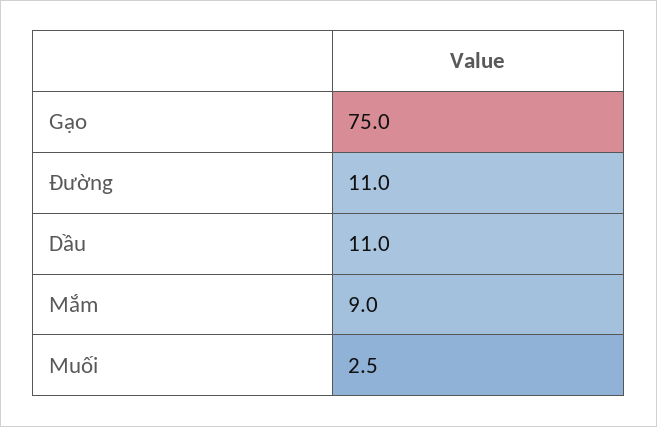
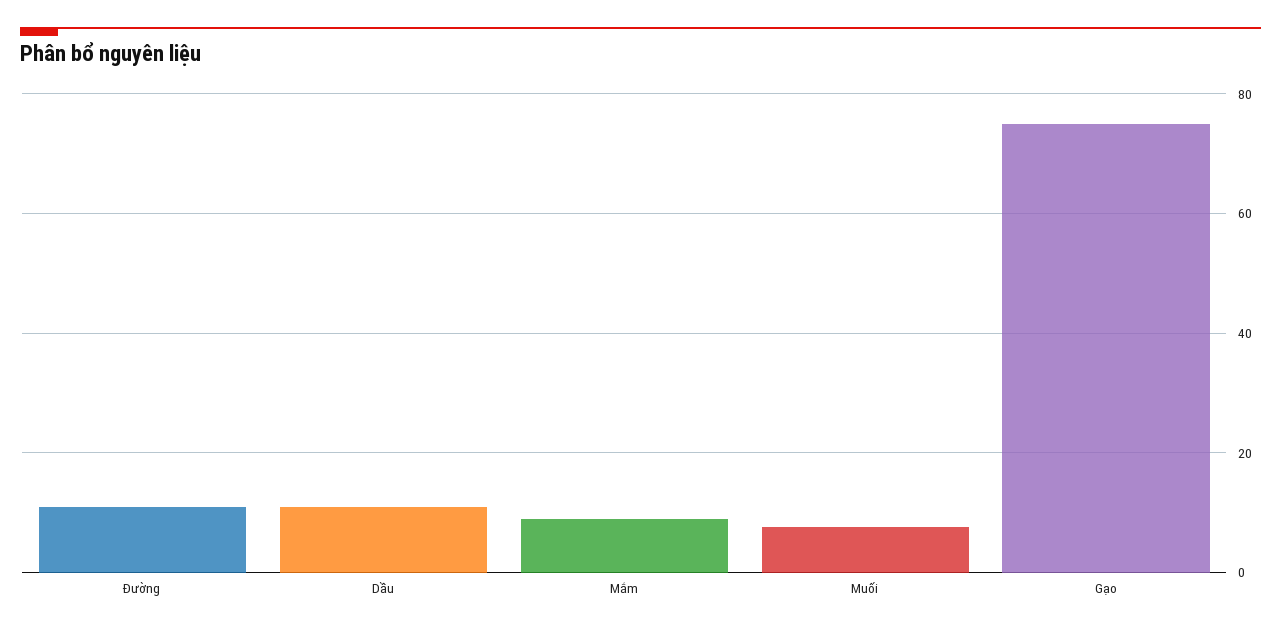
  {
    "Gạo": 75,
    "Đường": 11,
    "Dầu": 11,
    "Mắm": 9,
-   "Muối": 2.5
+   "Muối": 8
  }

